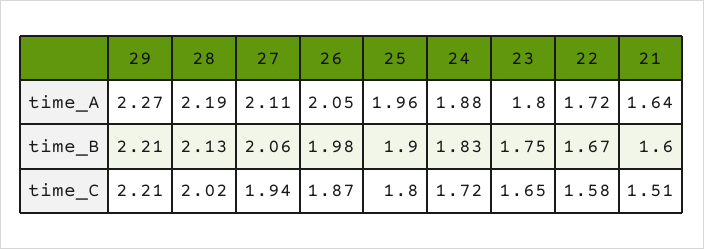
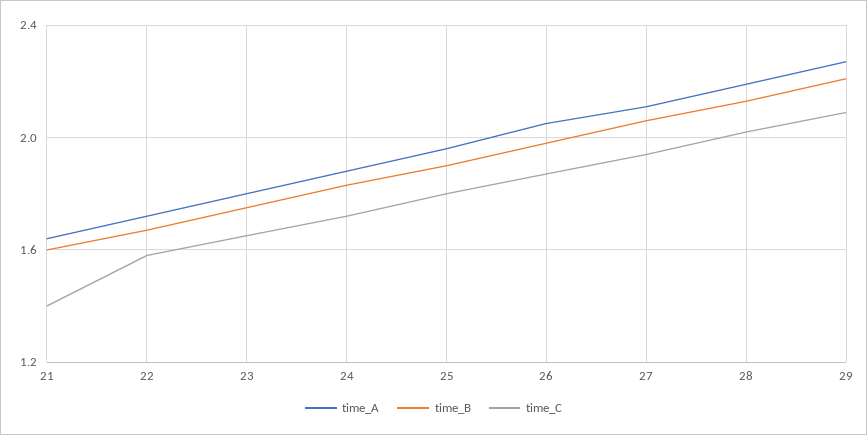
  {
    "time_A": {
      "29": 2.27,
      "28": 2.19,
      "27": 2.11,
      "26": 2.05,
      "25": 1.96,
      "24": 1.88,
      "23": 1.8,
      "22": 1.72,
      "21": 1.64
    },
    "time_B": {
      "29": 2.21,
      "28": 2.13,
      "27": 2.06,
      "26": 1.98,
      "25": 1.9,
      "24": 1.83,
      "23": 1.75,
      "22": 1.67,
      "21": 1.6
    },
    "time_C": {
-     "29": 2.21,
+     "29": 2.1,
      "28": 2.02,
      "27": 1.94,
      "26": 1.87,
      "25": 1.8,
      "24": 1.72,
      "23": 1.65,
      "22": 1.58,
-     "21": 1.51
+     "21": 1.4
    }
  }

